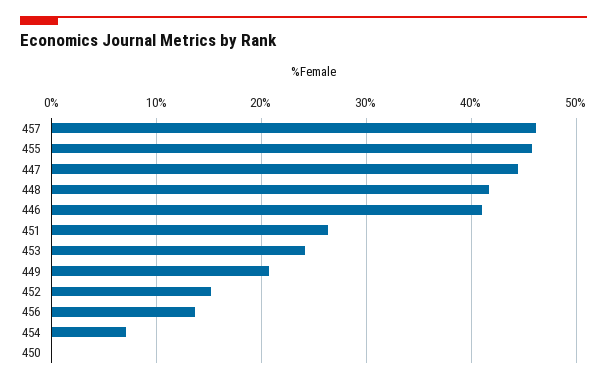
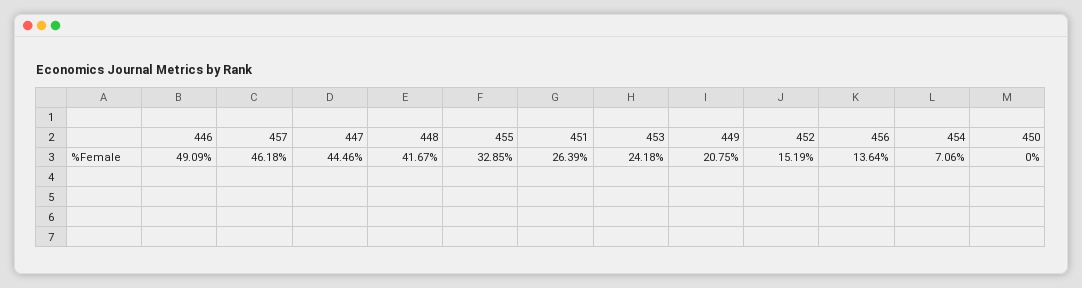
  {
    "457": 46.18,
-   "455": 46,
+   "455": 32.85,
    "447": 44.46,
    "448": 41.67,
-   "446": 41,
+   "446": 49.09,
    "451": 26.39,
    "453": 24.18,
    "449": 20.75,
    "452": 15.19,
    "456": 13.64,
    "454": 7.06,
    "450": 0
  }

